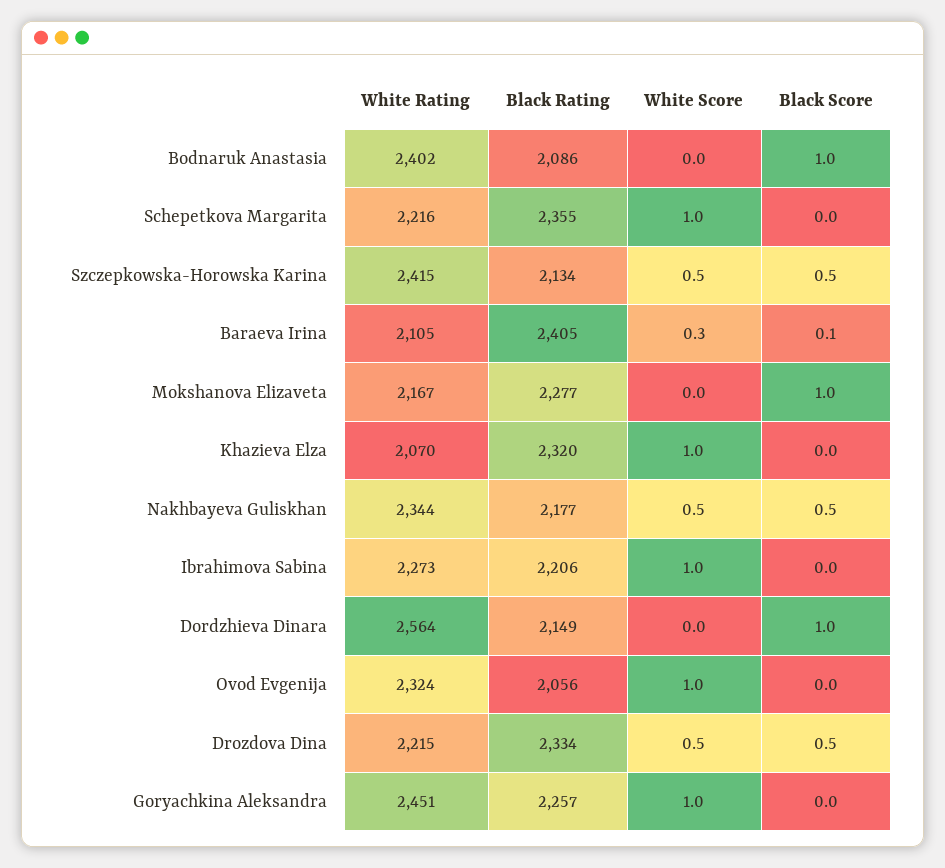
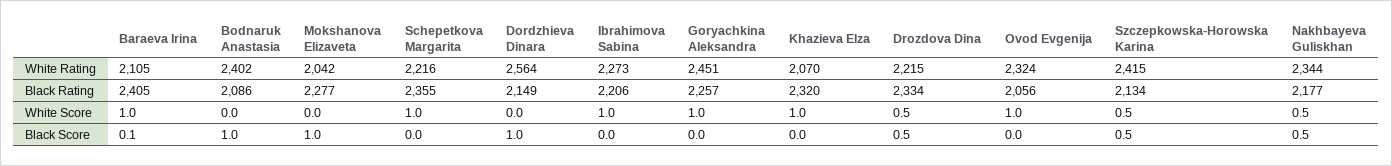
  {
    "White Rating": {
      "Bodnaruk Anastasia": 2402,
      "Schepetkova Margarita": 2216,
      "Szczepkowska-Horowska Karina": 2415,
      "Baraeva Irina": 2105,
-     "Mokshanova Elizaveta": 2167,
+     "Mokshanova Elizaveta": 2042,
      "Khazieva Elza": 2070,
      "Nakhbayeva Guliskhan": 2344,
      "Ibrahimova Sabina": 2273,
      "Dordzhieva Dinara": 2564,
      "Ovod Evgenija": 2324,
      "Drozdova Dina": 2215,
      "Goryachkina Aleksandra": 2451
    },
    "Black Rating": {
      "Bodnaruk Anastasia": 2086,
      "Schepetkova Margarita": 2355,
      "Szczepkowska-Horowska Karina": 2134,
      "Baraeva Irina": 2405,
      "Mokshanova Elizaveta": 2277,
      "Khazieva Elza": 2320,
      "Nakhbayeva Guliskhan": 2177,
      "Ibrahimova Sabina": 2206,
      "Dordzhieva Dinara": 2149,
      "Ovod Evgenija": 2056,
      "Drozdova Dina": 2334,
      "Goryachkina Aleksandra": 2257
    },
    "White Score": {
      "Bodnaruk Anastasia": 0,
      "Schepetkova Margarita": 1,
      "Szczepkowska-Horowska Karina": 0.5,
-     "Baraeva Irina": 0.3,
+     "Baraeva Irina": 1,
      "Mokshanova Elizaveta": 0,
      "Khazieva Elza": 1,
      "Nakhbayeva Guliskhan": 0.5,
      "Ibrahimova Sabina": 1,
      "Dordzhieva Dinara": 0,
      "Ovod Evgenija": 1,
      "Drozdova Dina": 0.5,
      "Goryachkina Aleksandra": 1
    },
    "Black Score": {
      "Bodnaruk Anastasia": 1,
      "Schepetkova Margarita": 0,
      "Szczepkowska-Horowska Karina": 0.5,
      "Baraeva Irina": 0.1,
      "Mokshanova Elizaveta": 1,
      "Khazieva Elza": 0,
      "Nakhbayeva Guliskhan": 0.5,
      "Ibrahimova Sabina": 0,
      "Dordzhieva Dinara": 1,
      "Ovod Evgenija": 0,
      "Drozdova Dina": 0.5,
      "Goryachkina Aleksandra": 0
    }
  }

